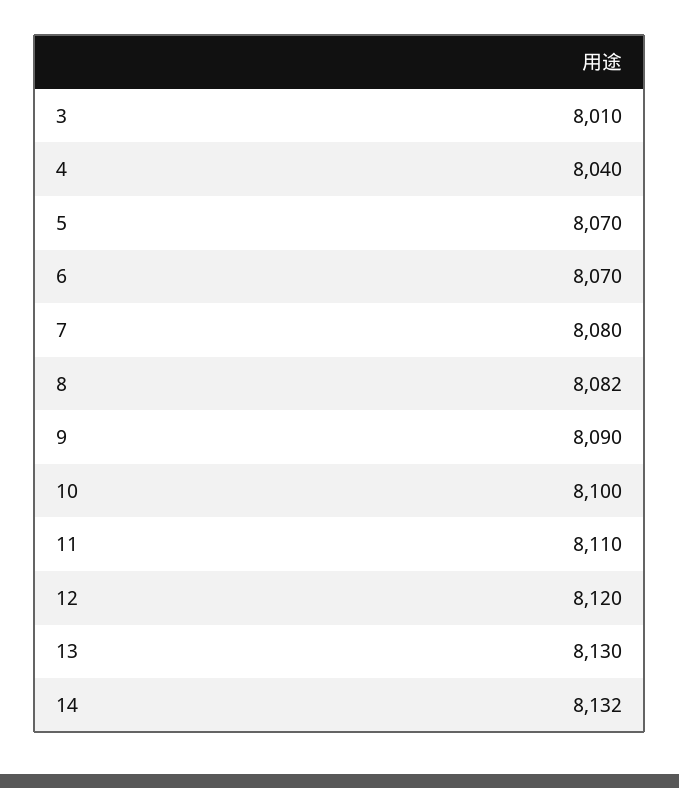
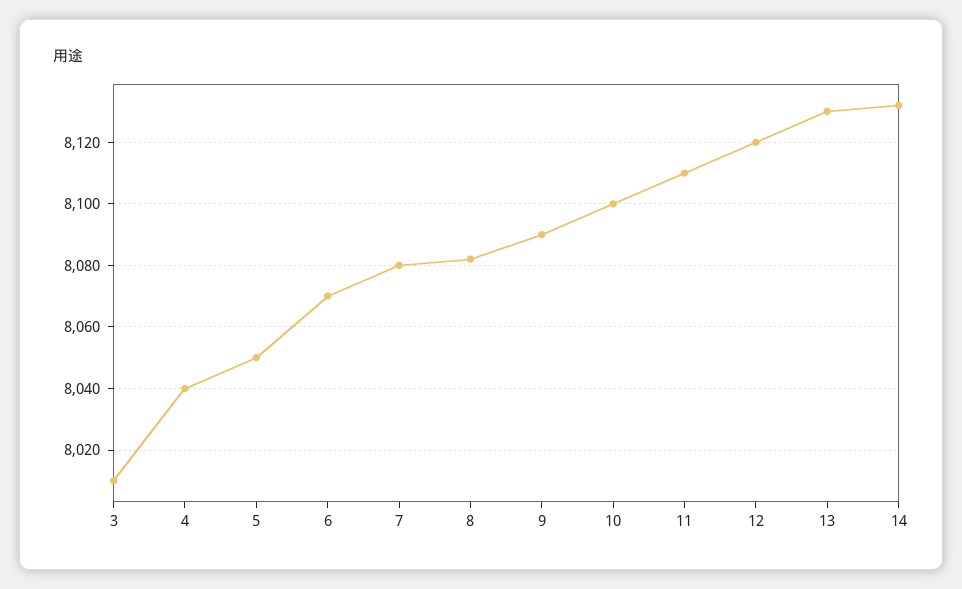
  {
    "3": 8010,
    "4": 8040,
-   "5": 8070,
+   "5": 8050,
    "6": 8070,
    "7": 8080,
    "8": 8082,
    "9": 8090,
    "10": 8100,
    "11": 8110,
    "12": 8120,
    "13": 8130,
    "14": 8132
  }

